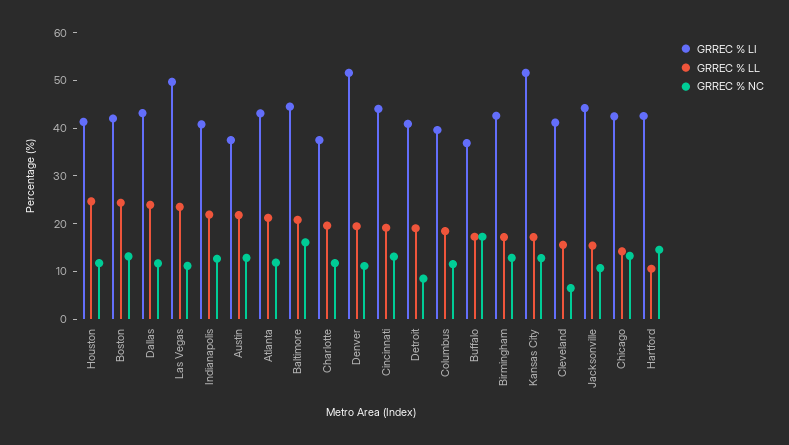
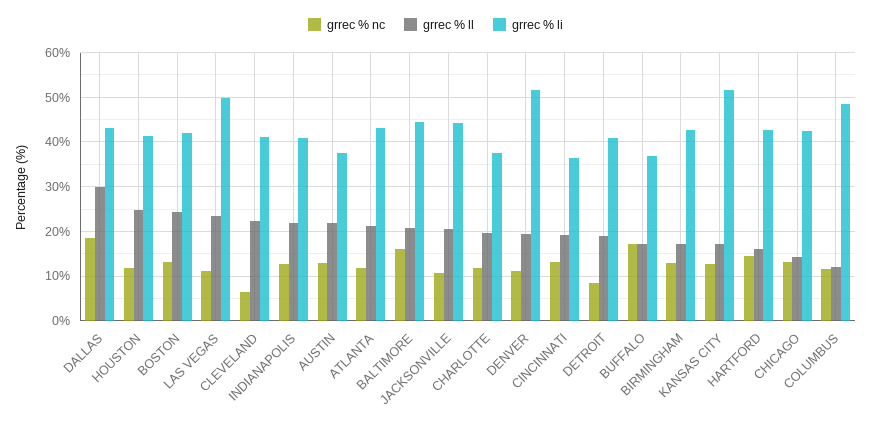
  {
    "GRREC % LI": {
      "Houston": 42,
      "Boston": 42,
      "Dallas": 44,
      "Las Vegas": 50,
      "Indianapolis": 40,
      "Austin": 38,
      "Atlanta": 44,
      "Baltimore": 44,
      "Charlotte": 38,
      "Denver": 52,
-     "Cincinnati": 44,
+     "Cincinnati": 36,
      "Detroit": 40,
-     "Columbus": 40,
+     "Columbus": 48,
      "Buffalo": 36,
      "Birmingham": 42,
      "Kansas City": 52,
      "Cleveland": 42,
      "Jacksonville": 44,
      "Chicago": 42,
      "Hartford": 42
    },
    "GRREC % LL": {
      "Houston": 24,
      "Boston": 24,
-     "Dallas": 24,
+     "Dallas": 30,
      "Las Vegas": 24,
      "Indianapolis": 22,
      "Austin": 22,
      "Atlanta": 22,
      "Baltimore": 20,
      "Charlotte": 20,
      "Denver": 20,
      "Cincinnati": 20,
      "Detroit": 20,
-     "Columbus": 18,
+     "Columbus": 12,
      "Buffalo": 18,
      "Birmingham": 18,
      "Kansas City": 18,
-     "Cleveland": 16,
+     "Cleveland": 22,
-     "Jacksonville": 16,
+     "Jacksonville": 20,
      "Chicago": 14,
-     "Hartford": 10
+     "Hartford": 16
    },
    "GRREC % NC": {
      "Houston": 12,
      "Boston": 14,
-     "Dallas": 12,
+     "Dallas": 18,
      "Las Vegas": 12,
      "Indianapolis": 12,
      "Austin": 12,
      "Atlanta": 12,
      "Baltimore": 16,
      "Charlotte": 12,
      "Denver": 12,
      "Cincinnati": 14,
      "Detroit": 8,
      "Columbus": 12,
      "Buffalo": 18,
      "Birmingham": 12,
      "Kansas City": 12,
      "Cleveland": 6,
      "Jacksonville": 10,
      "Chicago": 14,
      "Hartford": 14
    }
  }

